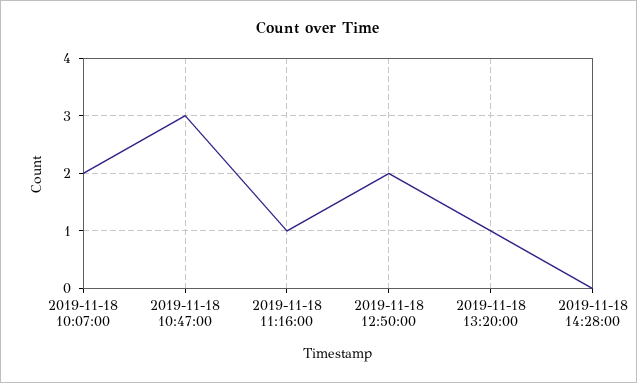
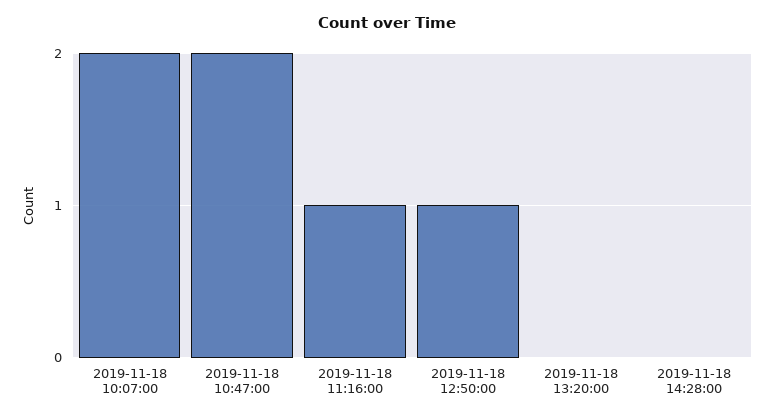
  {
    "2019-11-18 10:07:00": 2,
-   "2019-11-18 10:47:00": 3,
+   "2019-11-18 10:47:00": 2,
    "2019-11-18 11:16:00": 1,
-   "2019-11-18 12:50:00": 2,
+   "2019-11-18 12:50:00": 1,
-   "2019-11-18 13:20:00": 1,
+   "2019-11-18 13:20:00": 0,
    "2019-11-18 14:28:00": 0
  }

